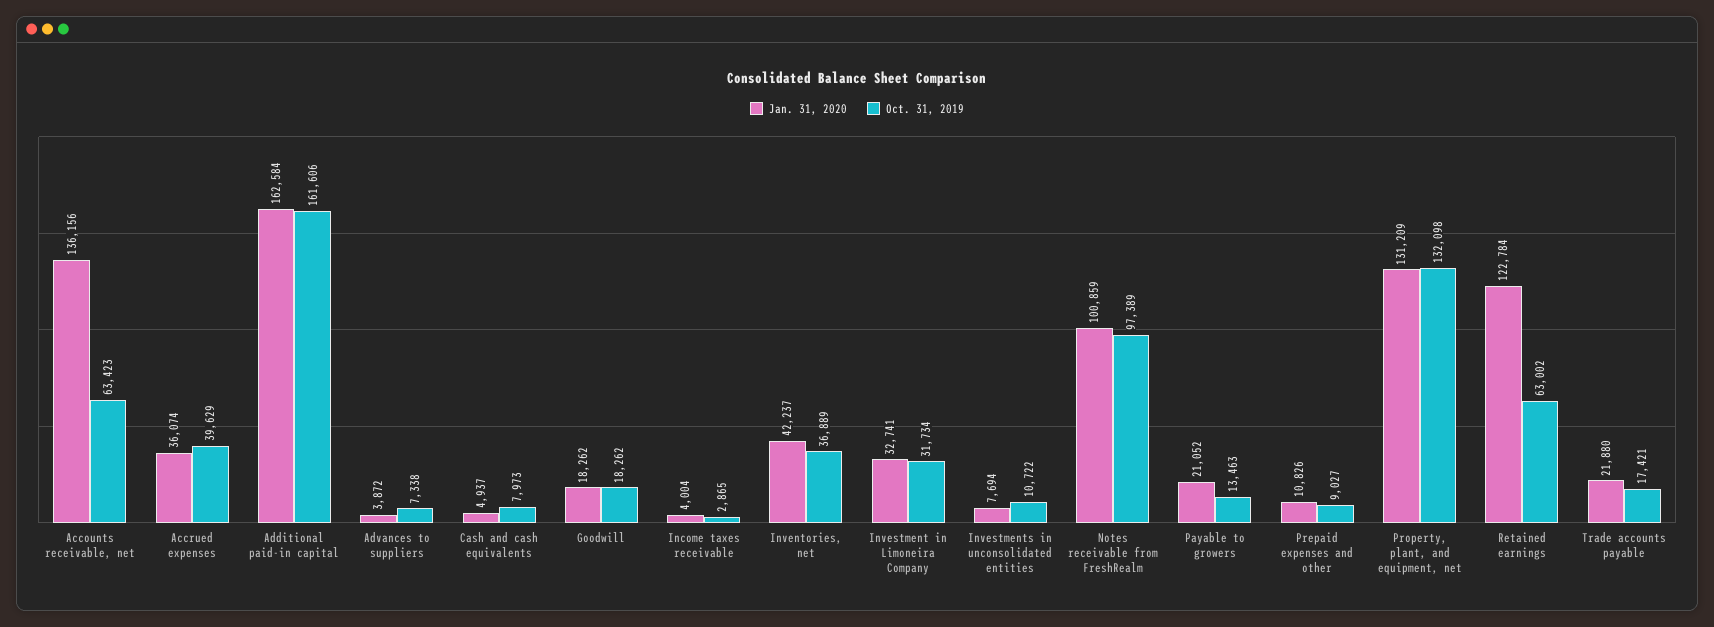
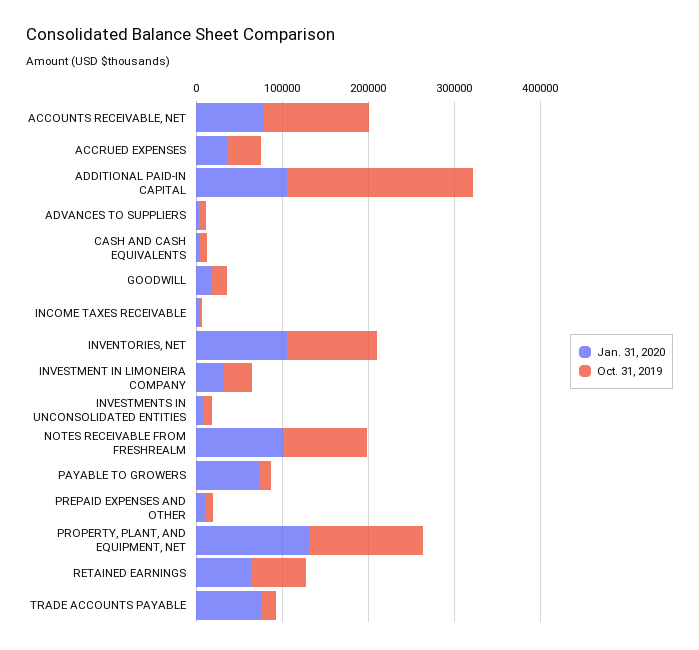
  {
    "Jan. 31, 2020": {
-     "Accounts receivable, net": 136156,
+     "Accounts receivable, net": 80000,
      "Accrued expenses": 36074,
-     "Additional paid-in capital": 162584,
+     "Additional paid-in capital": 100000,
      "Advances to suppliers": 3872,
      "Cash and cash equivalents": 4937,
      "Goodwill": 18262,
      "Income taxes receivable": 4004,
-     "Inventories, net": 42237,
+     "Inventories, net": 100000,
      "Investment in Limoneira Company": 32741,
      "Investments in unconsolidated entities": 7694,
      "Notes receivable from FreshRealm": 100859,
-     "Payable to growers": 21052,
+     "Payable to growers": 80000,
      "Prepaid expenses and other": 10826,
      "Property, plant, and equipment, net": 131209,
-     "Retained earnings": 122784,
+     "Retained earnings": 60000,
-     "Trade accounts payable": 21880
+     "Trade accounts payable": 80000
    },
    "Oct. 31, 2019": {
-     "Accounts receivable, net": 63423,
+     "Accounts receivable, net": 120000,
      "Accrued expenses": 39629,
-     "Additional paid-in capital": 161606,
+     "Additional paid-in capital": 220000,
      "Advances to suppliers": 7338,
      "Cash and cash equivalents": 7973,
      "Goodwill": 18262,
      "Income taxes receivable": 2865,
-     "Inventories, net": 36889,
+     "Inventories, net": 100000,
      "Investment in Limoneira Company": 31734,
      "Investments in unconsolidated entities": 10722,
      "Notes receivable from FreshRealm": 97389,
      "Payable to growers": 13463,
      "Prepaid expenses and other": 9027,
      "Property, plant, and equipment, net": 132098,
      "Retained earnings": 63002,
      "Trade accounts payable": 17421
    }
  }

